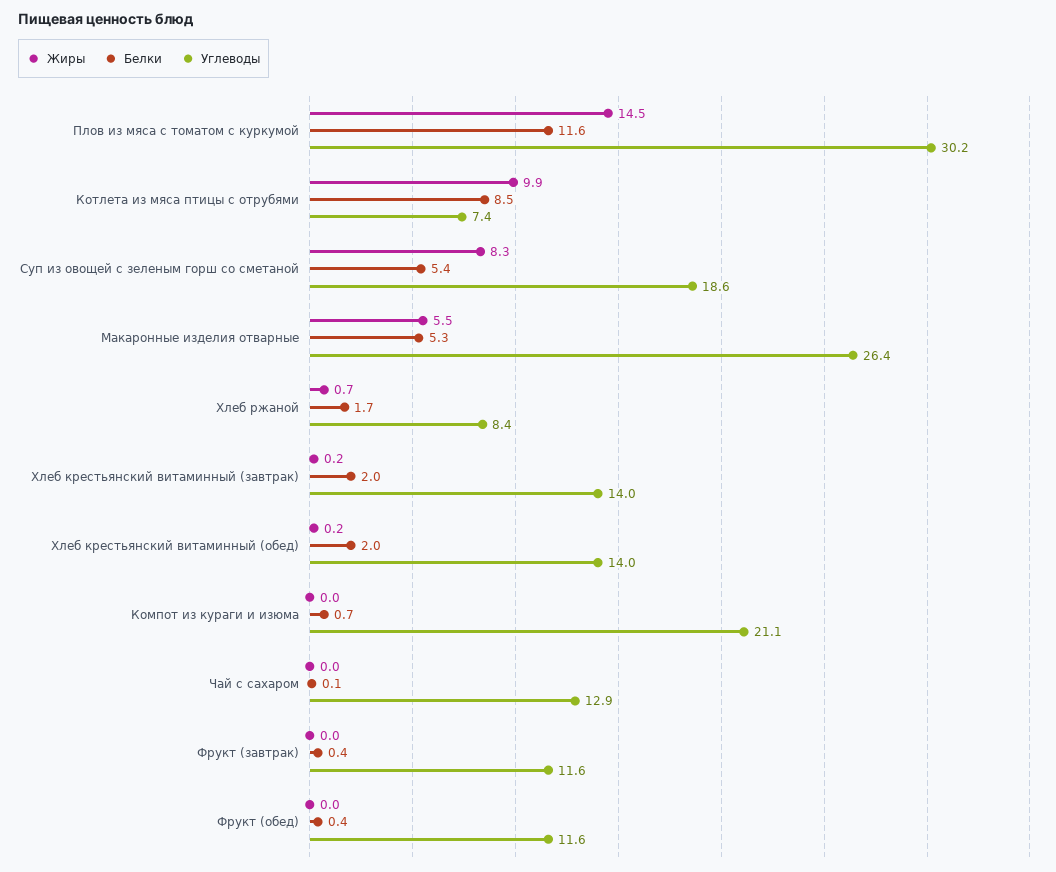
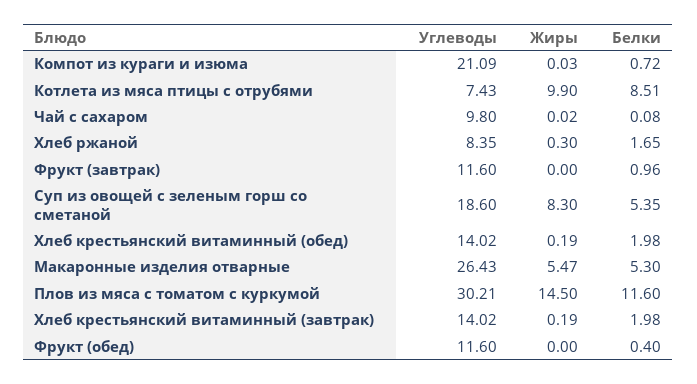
  {
    "Жиры": {
      "Плов из мяса с томатом с куркумой": 14.5,
      "Котлета из мяса птицы с отрубями": 9.9,
      "Суп из овощей с зеленым горш со сметаной": 8.3,
      "Макаронные изделия отварные": 5.47,
-     "Хлеб ржаной": 0.7,
+     "Хлеб ржаной": 0.3,
      "Хлеб крестьянский витаминный (завтрак)": 0.19,
      "Хлеб крестьянский витаминный (обед)": 0.19,
      "Компот из кураги и изюма": 0.03,
      "Чай с сахаром": 0.02,
      "Фрукт (завтрак)": 0,
      "Фрукт (обед)": 0
    },
    "Белки": {
      "Плов из мяса с томатом с куркумой": 11.6,
      "Котлета из мяса птицы с отрубями": 8.51,
      "Суп из овощей с зеленым горш со сметаной": 5.35,
      "Макаронные изделия отварные": 5.3,
      "Хлеб ржаной": 1.65,
      "Хлеб крестьянский витаминный (завтрак)": 1.98,
      "Хлеб крестьянский витаминный (обед)": 1.98,
      "Компот из кураги и изюма": 0.72,
      "Чай с сахаром": 0.08,
-     "Фрукт (завтрак)": 0.4,
+     "Фрукт (завтрак)": 0.96,
      "Фрукт (обед)": 0.4
    },
    "Углеводы": {
      "Плов из мяса с томатом с куркумой": 30.21,
      "Котлета из мяса птицы с отрубями": 7.43,
      "Суп из овощей с зеленым горш со сметаной": 18.6,
      "Макаронные изделия отварные": 26.43,
      "Хлеб ржаной": 8.35,
      "Хлеб крестьянский витаминный (завтрак)": 14.02,
      "Хлеб крестьянский витаминный (обед)": 14.02,
      "Компот из кураги и изюма": 21.09,
-     "Чай с сахаром": 12.9,
+     "Чай с сахаром": 9.8,
      "Фрукт (завтрак)": 11.6,
      "Фрукт (обед)": 11.6
    }
  }

